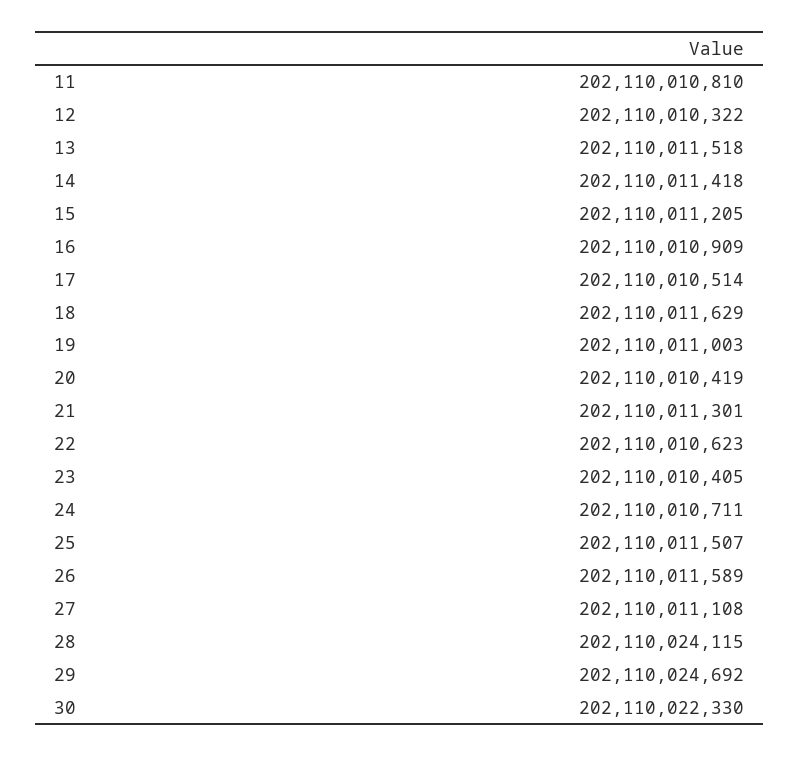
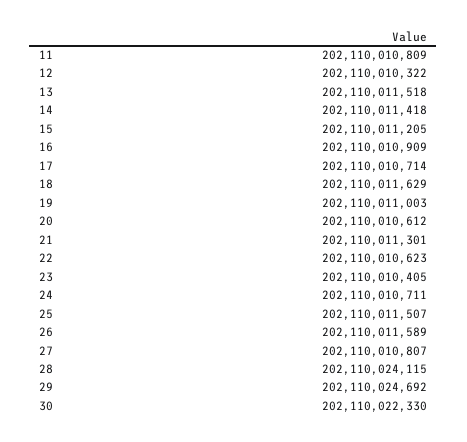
  {
-   "11": 202110010810,
+   "11": 202110010809,
    "12": 202110010322,
    "13": 202110011518,
    "14": 202110011418,
    "15": 202110011205,
    "16": 202110010909,
-   "17": 202110010514,
+   "17": 202110010714,
    "18": 202110011629,
    "19": 202110011003,
-   "20": 202110010419,
+   "20": 202110010612,
    "21": 202110011301,
    "22": 202110010623,
    "23": 202110010405,
    "24": 202110010711,
    "25": 202110011507,
    "26": 202110011589,
-   "27": 202110011108,
+   "27": 202110010807,
    "28": 202110024115,
    "29": 202110024692,
    "30": 202110022330
  }

